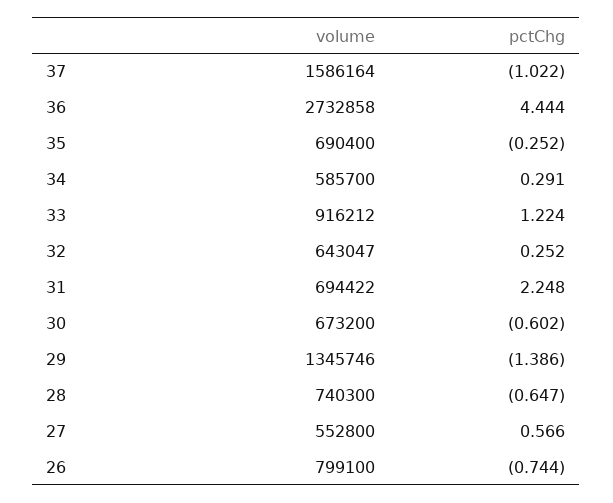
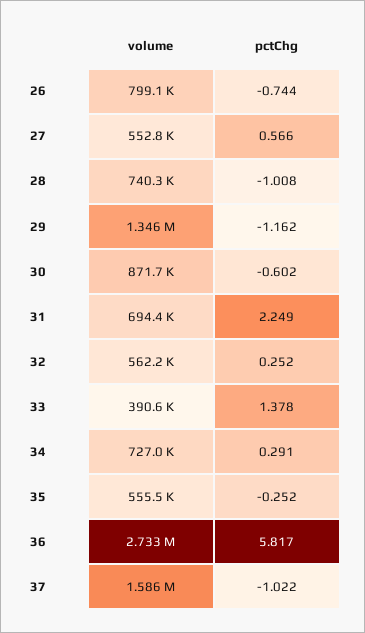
  {
    "volume": {
      "37": 1586164,
      "36": 2732858,
-     "35": 690400,
+     "35": 555500,
-     "34": 585700,
+     "34": 727000,
-     "33": 916212,
+     "33": 390600,
-     "32": 643047,
+     "32": 562200,
      "31": 694422,
-     "30": 673200,
+     "30": 871700,
      "29": 1345746,
      "28": 740300,
      "27": 552800,
      "26": 799100
    },
    "pctChg": {
      "37": -1.022,
-     "36": 4.444,
+     "36": 5.817,
      "35": -0.252,
      "34": 0.291,
-     "33": 1.224,
+     "33": 1.378,
      "32": 0.252,
-     "31": 2.248,
+     "31": 2.249,
      "30": -0.602,
-     "29": -1.386,
+     "29": -1.162,
-     "28": -0.647,
+     "28": -1.008,
      "27": 0.566,
      "26": -0.744
    }
  }

